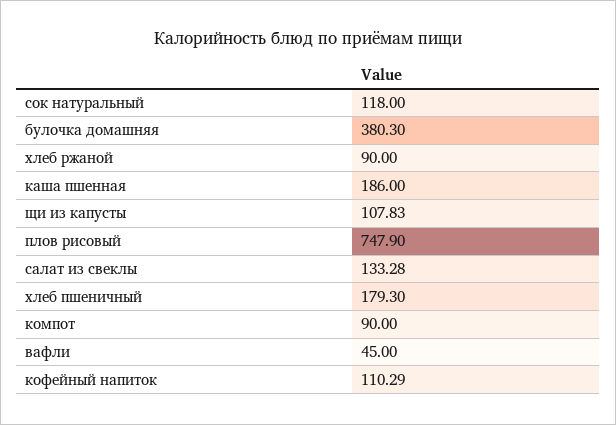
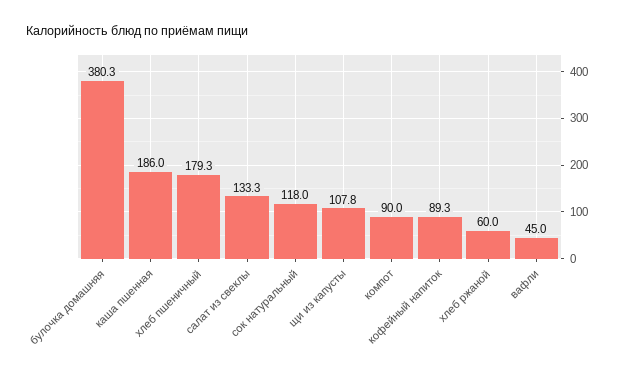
  {
    "сок натуральный": 118,
    "булочка домашняя": 380.3,
-   "хлеб ржаной": 90,
+   "хлеб ржаной": 60,
    "каша пшенная": 186,
    "щи из капусты": 107.83,
-   "плов рисовый": 747.9,
    "салат из свеклы": 133.28,
    "хлеб пшеничный": 179.3,
    "компот": 90,
    "вафли": 45,
-   "кофейный напиток": 110.29
+   "кофейный напиток": 89.3
  }

